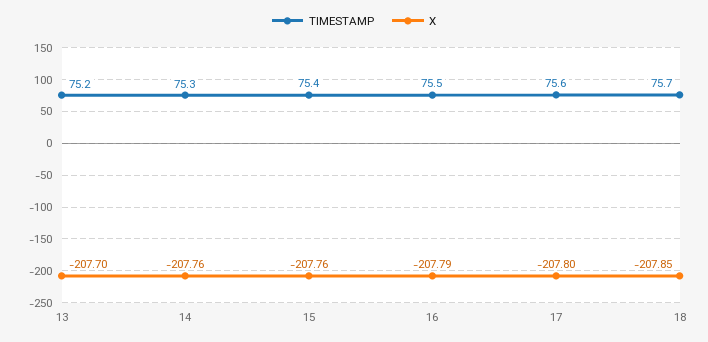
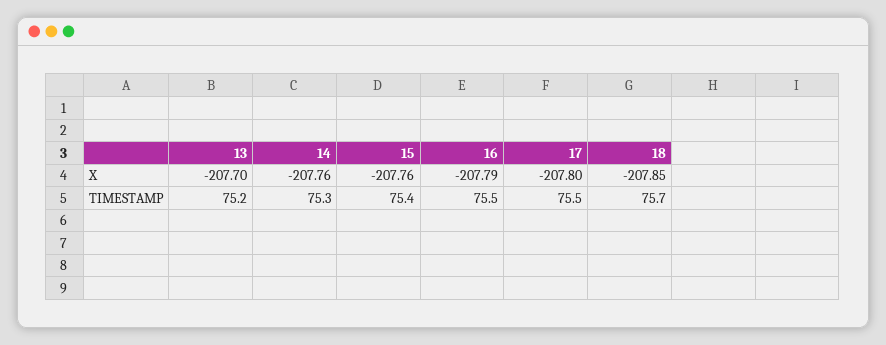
  {
    "TIMESTAMP": {
      "13": 75.2,
      "14": 75.3,
      "15": 75.4,
      "16": 75.5,
-     "17": 75.6,
+     "17": 75.5,
      "18": 75.7
    },
    "X": {
      "13": -207.7,
      "14": -207.76,
      "15": -207.76,
      "16": -207.79,
      "17": -207.8,
      "18": -207.85
    }
  }

